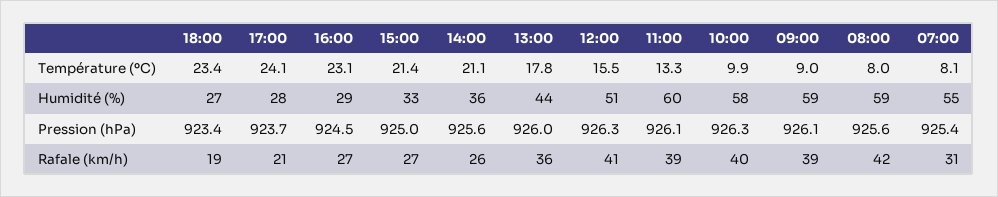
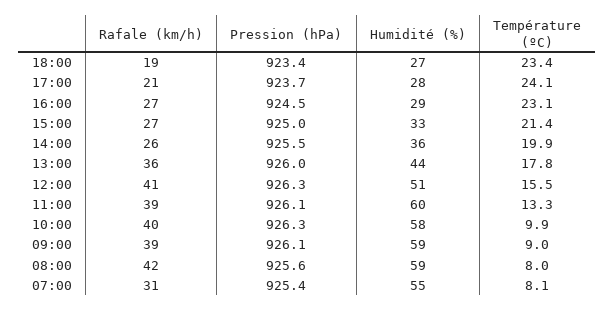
  {
    "18:00": {
      "Température (ºC)": 23.4,
      "Humidité (%)": 27,
      "Pression (hPa)": 923.4,
      "Rafale (km/h)": 19
    },
    "17:00": {
      "Température (ºC)": 24.1,
      "Humidité (%)": 28,
      "Pression (hPa)": 923.7,
      "Rafale (km/h)": 21
    },
    "16:00": {
      "Température (ºC)": 23.1,
      "Humidité (%)": 29,
      "Pression (hPa)": 924.5,
      "Rafale (km/h)": 27
    },
    "15:00": {
      "Température (ºC)": 21.4,
      "Humidité (%)": 33,
      "Pression (hPa)": 925,
      "Rafale (km/h)": 27
    },
    "14:00": {
-     "Température (ºC)": 21.1,
+     "Température (ºC)": 19.9,
      "Humidité (%)": 36,
-     "Pression (hPa)": 925.6,
+     "Pression (hPa)": 925.5,
      "Rafale (km/h)": 26
    },
    "13:00": {
      "Température (ºC)": 17.8,
      "Humidité (%)": 44,
      "Pression (hPa)": 926,
      "Rafale (km/h)": 36
    },
    "12:00": {
      "Température (ºC)": 15.5,
      "Humidité (%)": 51,
      "Pression (hPa)": 926.3,
      "Rafale (km/h)": 41
    },
    "11:00": {
      "Température (ºC)": 13.3,
      "Humidité (%)": 60,
      "Pression (hPa)": 926.1,
      "Rafale (km/h)": 39
    },
    "10:00": {
      "Température (ºC)": 9.9,
      "Humidité (%)": 58,
      "Pression (hPa)": 926.3,
      "Rafale (km/h)": 40
    },
    "09:00": {
      "Température (ºC)": 9,
      "Humidité (%)": 59,
      "Pression (hPa)": 926.1,
      "Rafale (km/h)": 39
    },
    "08:00": {
      "Température (ºC)": 8,
      "Humidité (%)": 59,
      "Pression (hPa)": 925.6,
      "Rafale (km/h)": 42
    },
    "07:00": {
      "Température (ºC)": 8.1,
      "Humidité (%)": 55,
      "Pression (hPa)": 925.4,
      "Rafale (km/h)": 31
    }
  }

